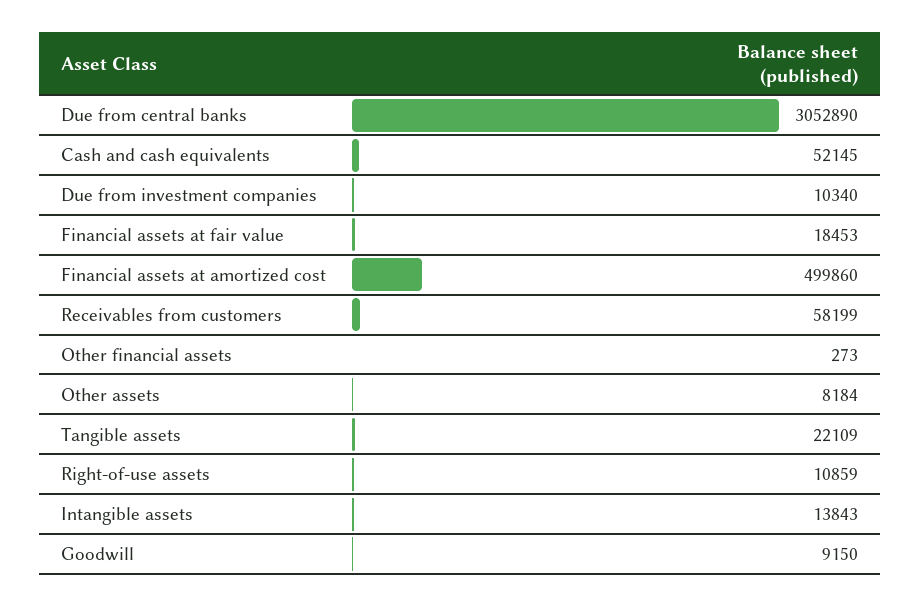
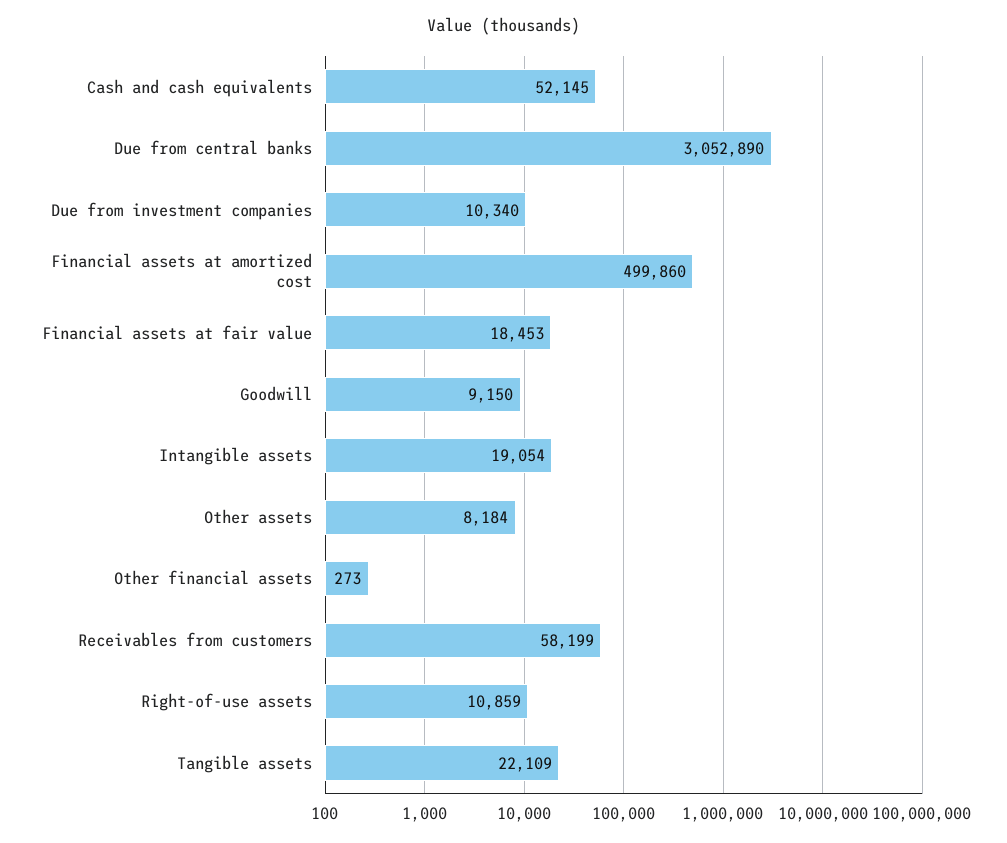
  {
    "Due from central banks": 3052890,
    "Cash and cash equivalents": 52145,
    "Due from investment companies": 10340,
    "Financial assets at fair value": 18453,
    "Financial assets at amortized cost": 499860,
    "Receivables from customers": 58199,
    "Other financial assets": 273,
    "Other assets": 8184,
    "Tangible assets": 22109,
    "Right-of-use assets": 10859,
-   "Intangible assets": 13843,
+   "Intangible assets": 19054,
    "Goodwill": 9150
  }

